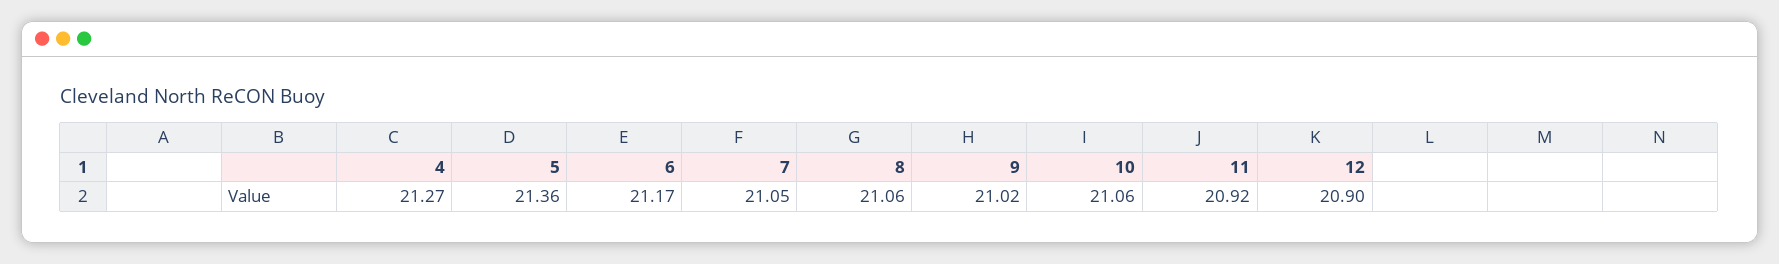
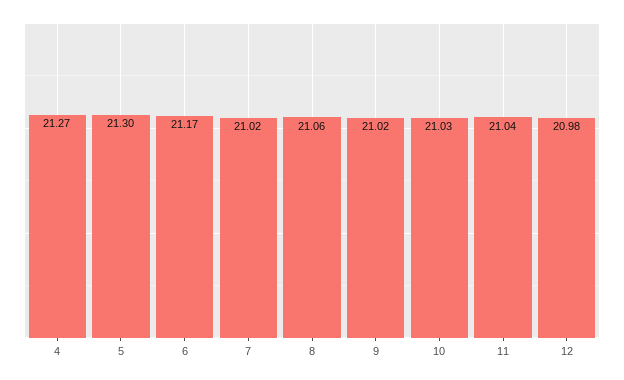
  {
    "4": 21.27,
-   "5": 21.36,
+   "5": 21.3,
    "6": 21.17,
-   "7": 21.05,
+   "7": 21.02,
    "8": 21.06,
    "9": 21.02,
-   "10": 21.06,
+   "10": 21.03,
-   "11": 20.92,
+   "11": 21.04,
-   "12": 20.9
+   "12": 20.98
  }

